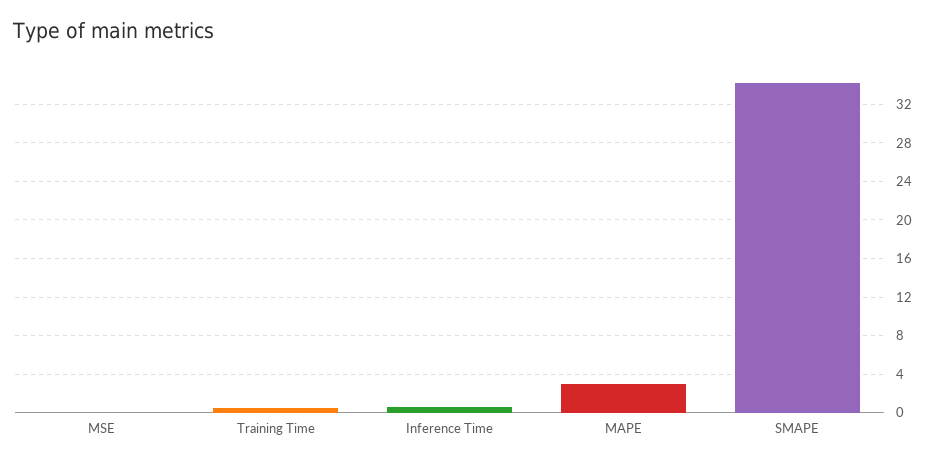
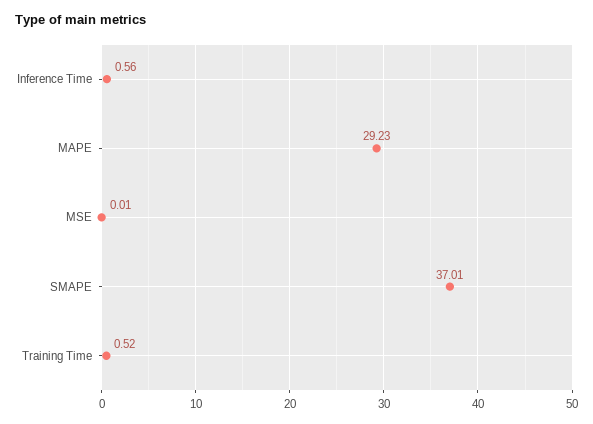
  {
    "MSE": 0.01,
    "Training Time": 0.52,
    "Inference Time": 0.56,
-   "MAPE": 3,
+   "MAPE": 29.23,
-   "SMAPE": 34
+   "SMAPE": 37.01
  }

